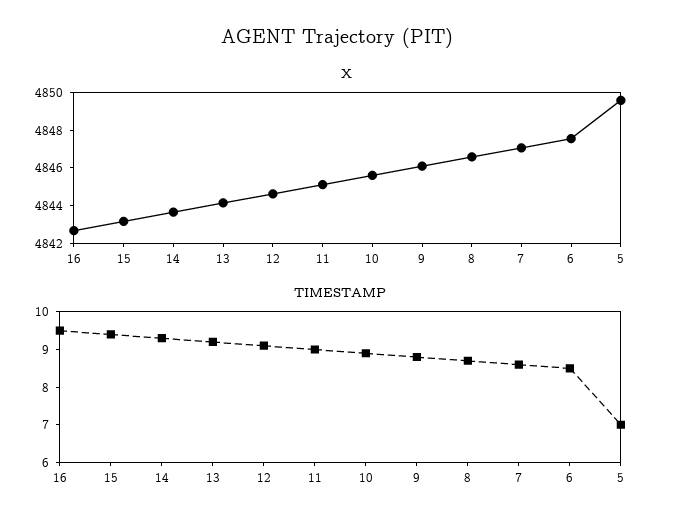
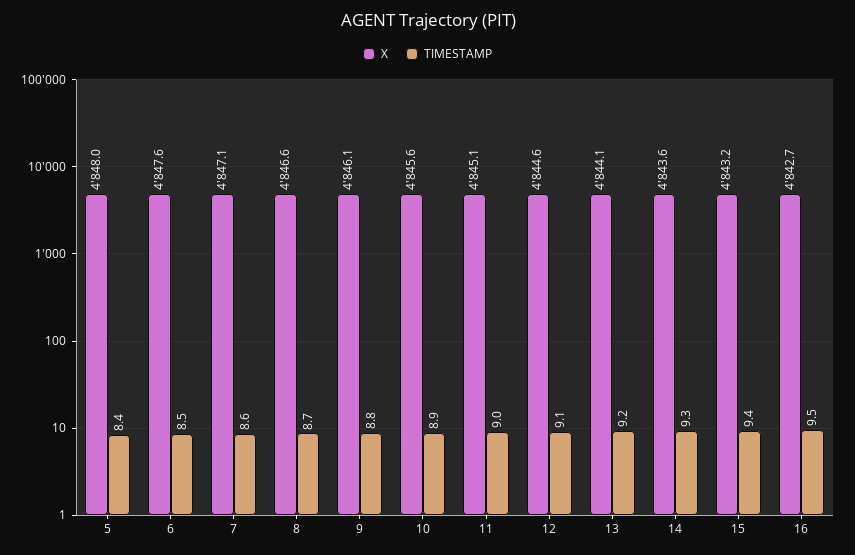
  {
    "X": {
      "16": 4842.7,
      "15": 4843.2,
      "14": 4843.6,
      "13": 4844.1,
      "12": 4844.6,
      "11": 4845.1,
      "10": 4845.6,
      "9": 4846.1,
      "8": 4846.6,
      "7": 4847.1,
      "6": 4847.6,
-     "5": 4849.5
+     "5": 4848
    },
    "TIMESTAMP": {
      "16": 9.5,
      "15": 9.4,
      "14": 9.3,
      "13": 9.2,
      "12": 9.1,
      "11": 9,
      "10": 8.9,
      "9": 8.8,
      "8": 8.7,
      "7": 8.6,
      "6": 8.5,
-     "5": 7
+     "5": 8.4
    }
  }

